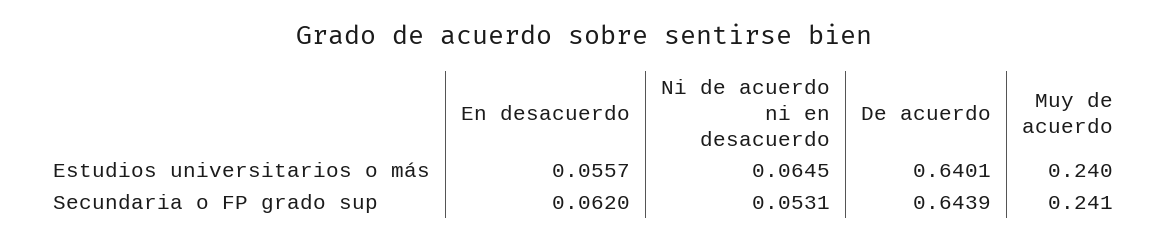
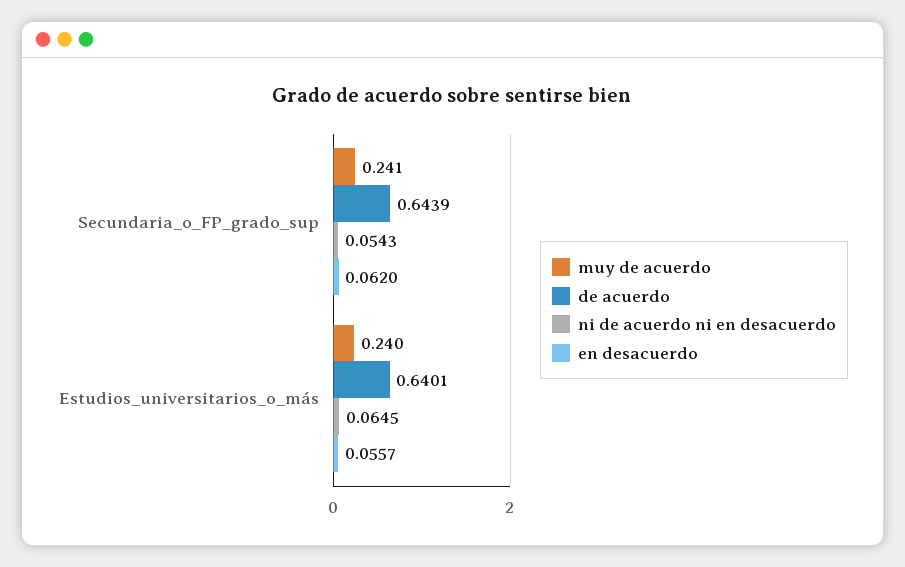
  {
    "En desacuerdo": {
      "Estudios universitarios o más": 0.0557,
      "Secundaria o FP grado sup": 0.062
    },
    "Ni de acuerdo ni en desacuerdo": {
      "Estudios universitarios o más": 0.0645,
-     "Secundaria o FP grado sup": 0.0531
+     "Secundaria o FP grado sup": 0.0543
    },
    "De acuerdo": {
      "Estudios universitarios o más": 0.6401,
      "Secundaria o FP grado sup": 0.6439
    },
    "Muy de acuerdo": {
      "Estudios universitarios o más": 0.24,
      "Secundaria o FP grado sup": 0.241
    }
  }

